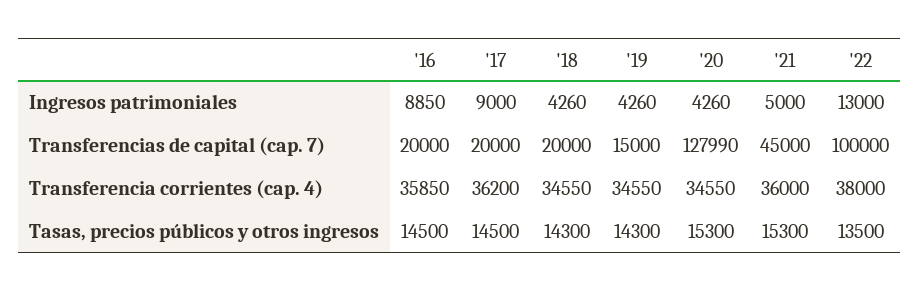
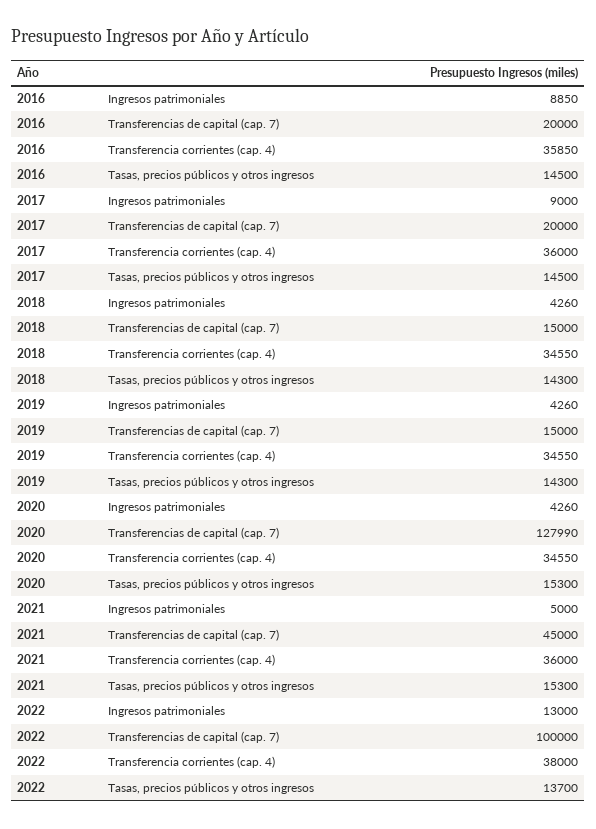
  {
    "'16": {
      "Ingresos patrimoniales": 8850,
      "Transferencias de capital (cap. 7)": 20000,
      "Transferencia corrientes (cap. 4)": 35850,
      "Tasas, precios públicos y otros ingresos": 14500
    },
    "'17": {
      "Ingresos patrimoniales": 9000,
      "Transferencias de capital (cap. 7)": 20000,
-     "Transferencia corrientes (cap. 4)": 36200,
+     "Transferencia corrientes (cap. 4)": 36000,
      "Tasas, precios públicos y otros ingresos": 14500
    },
    "'18": {
      "Ingresos patrimoniales": 4260,
-     "Transferencias de capital (cap. 7)": 20000,
+     "Transferencias de capital (cap. 7)": 15000,
      "Transferencia corrientes (cap. 4)": 34550,
      "Tasas, precios públicos y otros ingresos": 14300
    },
    "'19": {
      "Ingresos patrimoniales": 4260,
      "Transferencias de capital (cap. 7)": 15000,
      "Transferencia corrientes (cap. 4)": 34550,
      "Tasas, precios públicos y otros ingresos": 14300
    },
    "'20": {
      "Ingresos patrimoniales": 4260,
      "Transferencias de capital (cap. 7)": 127990,
      "Transferencia corrientes (cap. 4)": 34550,
      "Tasas, precios públicos y otros ingresos": 15300
    },
    "'21": {
      "Ingresos patrimoniales": 5000,
      "Transferencias de capital (cap. 7)": 45000,
      "Transferencia corrientes (cap. 4)": 36000,
      "Tasas, precios públicos y otros ingresos": 15300
    },
    "'22": {
      "Ingresos patrimoniales": 13000,
      "Transferencias de capital (cap. 7)": 100000,
      "Transferencia corrientes (cap. 4)": 38000,
-     "Tasas, precios públicos y otros ingresos": 13500
+     "Tasas, precios públicos y otros ingresos": 13700
    }
  }

